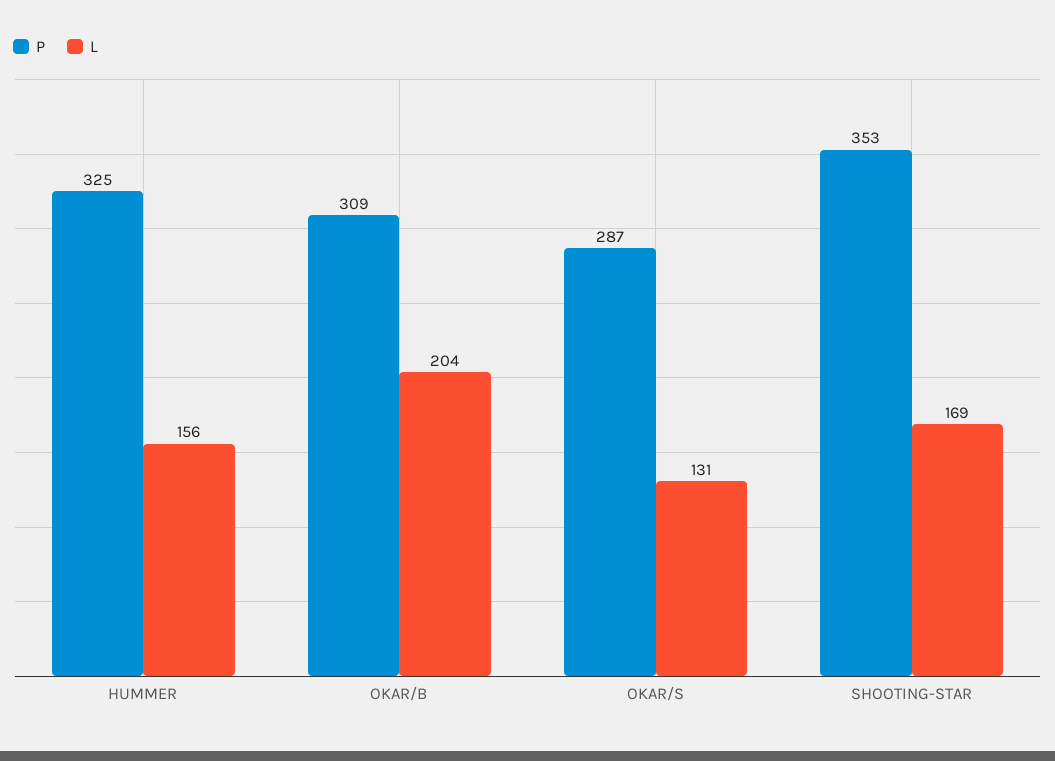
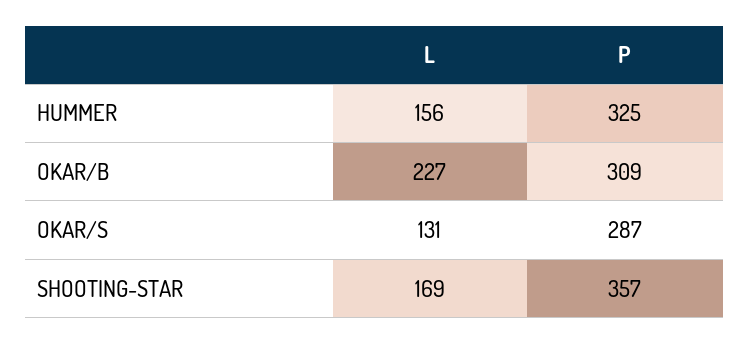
  {
    "P": {
      "HUMMER": 325,
      "OKAR/B": 309,
      "OKAR/S": 287,
-     "SHOOTING-STAR": 353
+     "SHOOTING-STAR": 357
    },
    "L": {
      "HUMMER": 156,
-     "OKAR/B": 204,
+     "OKAR/B": 227,
      "OKAR/S": 131,
      "SHOOTING-STAR": 169
    }
  }

